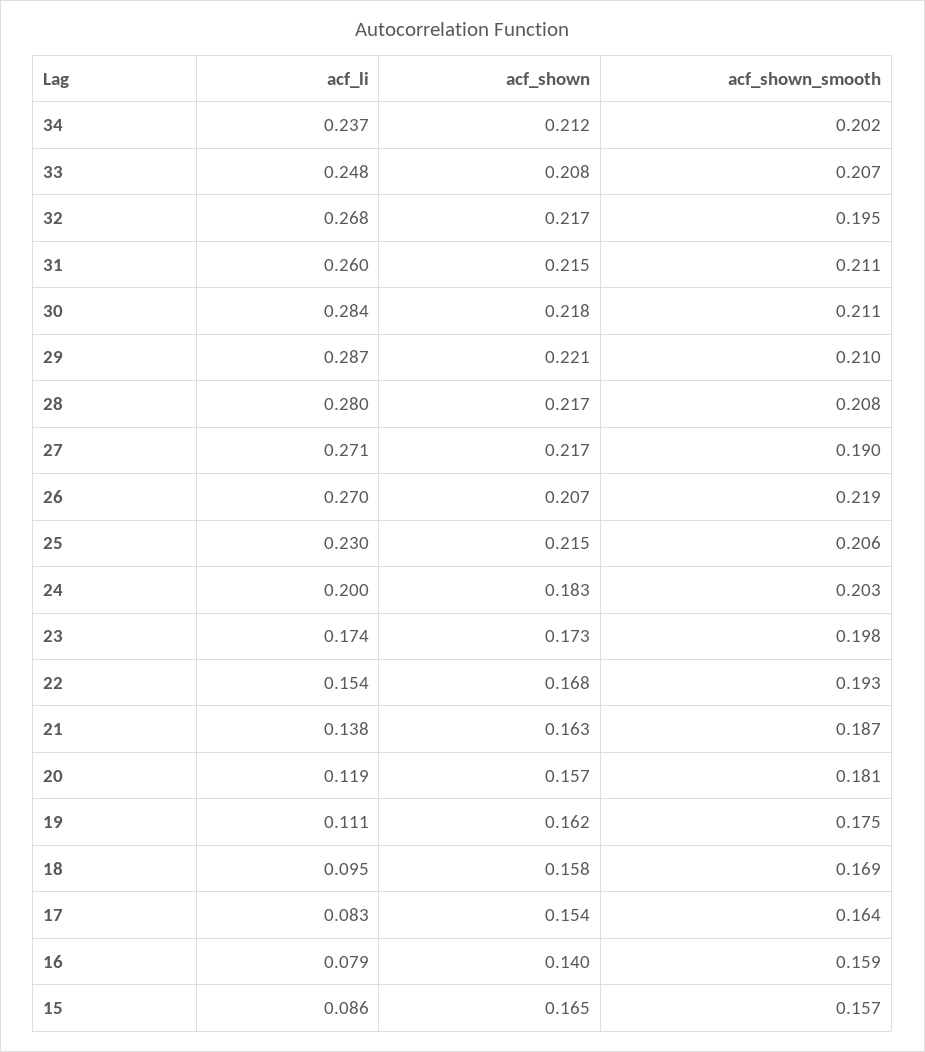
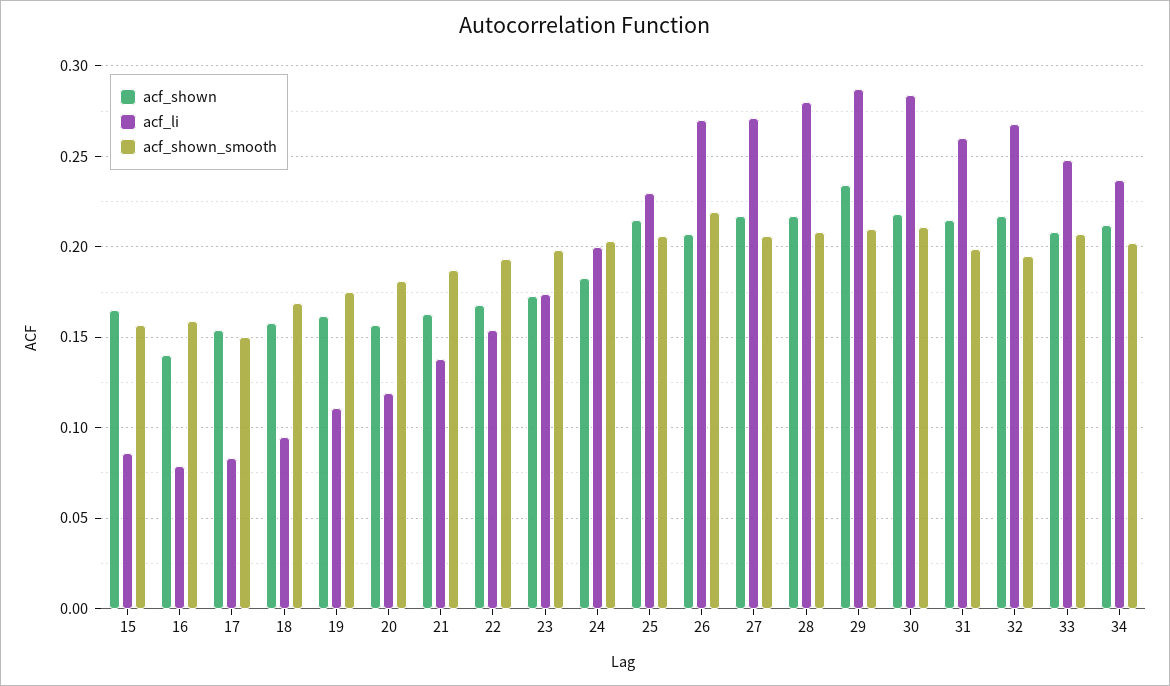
  {
    "acf_li": {
      "34": 0.237,
      "33": 0.248,
      "32": 0.268,
      "31": 0.26,
      "30": 0.284,
      "29": 0.287,
      "28": 0.28,
      "27": 0.271,
      "26": 0.27,
      "25": 0.23,
      "24": 0.2,
      "23": 0.174,
      "22": 0.154,
      "21": 0.138,
      "20": 0.119,
      "19": 0.111,
      "18": 0.095,
      "17": 0.083,
      "16": 0.079,
      "15": 0.086
    },
    "acf_shown": {
      "34": 0.212,
      "33": 0.208,
      "32": 0.217,
      "31": 0.215,
      "30": 0.218,
-     "29": 0.221,
+     "29": 0.235,
      "28": 0.217,
      "27": 0.217,
      "26": 0.207,
      "25": 0.215,
      "24": 0.183,
      "23": 0.173,
      "22": 0.168,
      "21": 0.163,
      "20": 0.157,
      "19": 0.162,
      "18": 0.158,
      "17": 0.154,
      "16": 0.14,
      "15": 0.165
    },
    "acf_shown_smooth": {
      "34": 0.202,
      "33": 0.207,
      "32": 0.195,
-     "31": 0.211,
+     "31": 0.2,
      "30": 0.211,
      "29": 0.21,
      "28": 0.208,
-     "27": 0.19,
+     "27": 0.205,
      "26": 0.219,
      "25": 0.206,
      "24": 0.203,
      "23": 0.198,
      "22": 0.193,
      "21": 0.187,
      "20": 0.181,
      "19": 0.175,
      "18": 0.169,
-     "17": 0.164,
+     "17": 0.15,
      "16": 0.159,
      "15": 0.157
    }
  }

